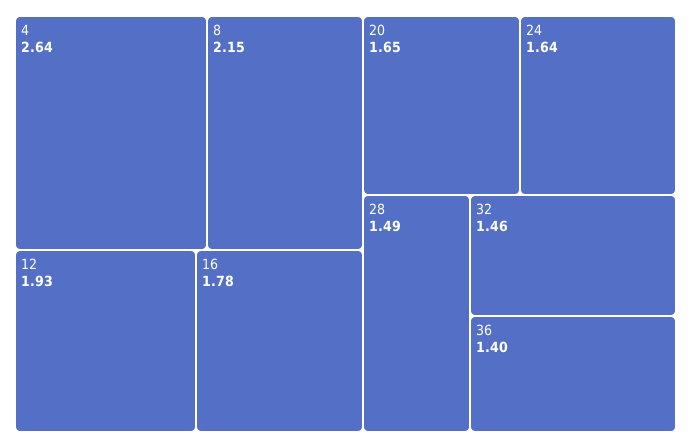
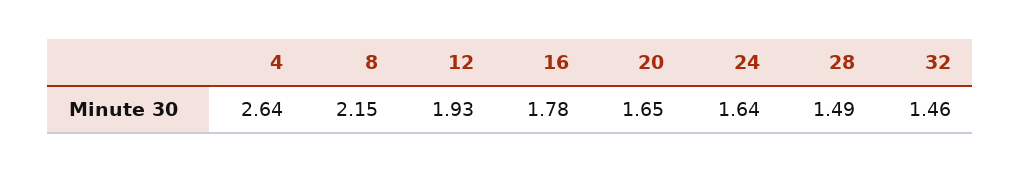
  {
    "4": 2.64,
    "8": 2.15,
    "12": 1.93,
    "16": 1.78,
    "20": 1.65,
    "24": 1.64,
    "28": 1.49,
-   "32": 1.46,
+   "32": 1.46
-   "36": 1.4
  }

